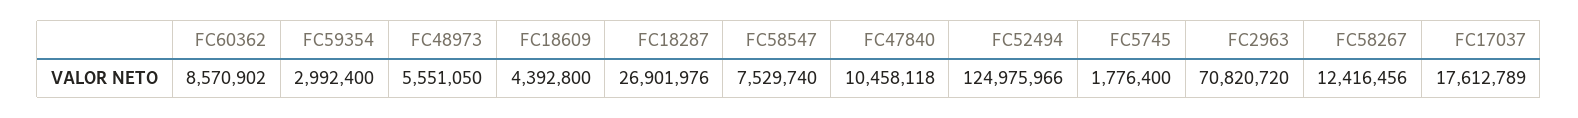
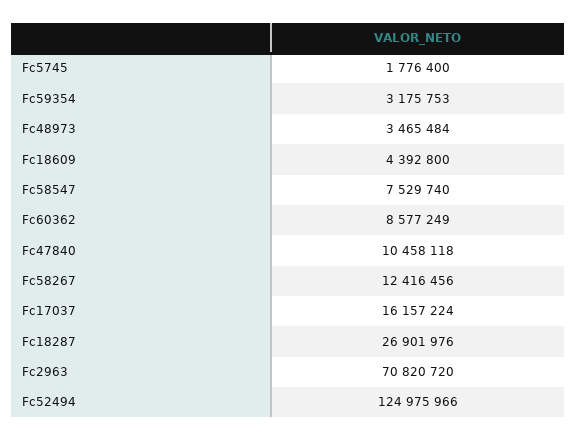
  {
-   "FC60362": 8570902,
+   "FC60362": 8577249,
-   "FC59354": 2992400,
+   "FC59354": 3175753,
-   "FC48973": 5551050,
+   "FC48973": 3465484,
    "FC18609": 4392800,
    "FC18287": 26901976,
    "FC58547": 7529740,
    "FC47840": 10458118,
    "FC52494": 124975966,
    "FC5745": 1776400,
    "FC2963": 70820720,
    "FC58267": 12416456,
-   "FC17037": 17612789
+   "FC17037": 16157224
  }

